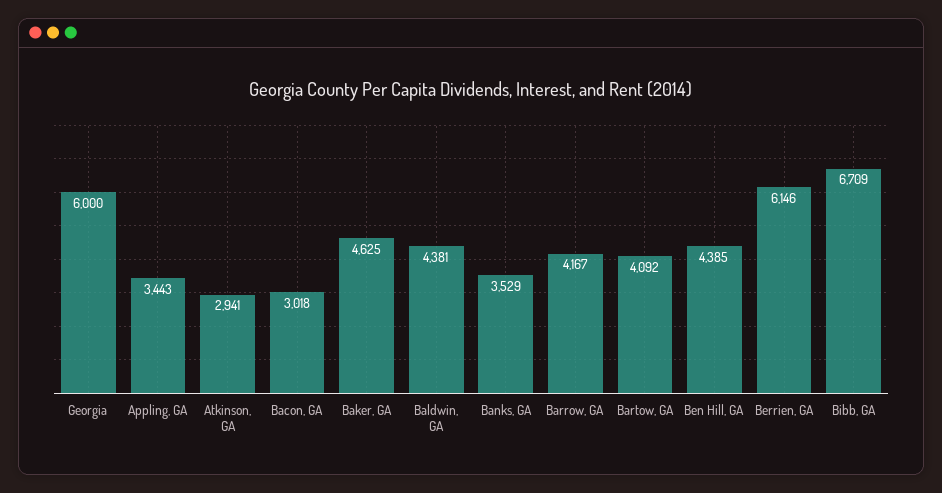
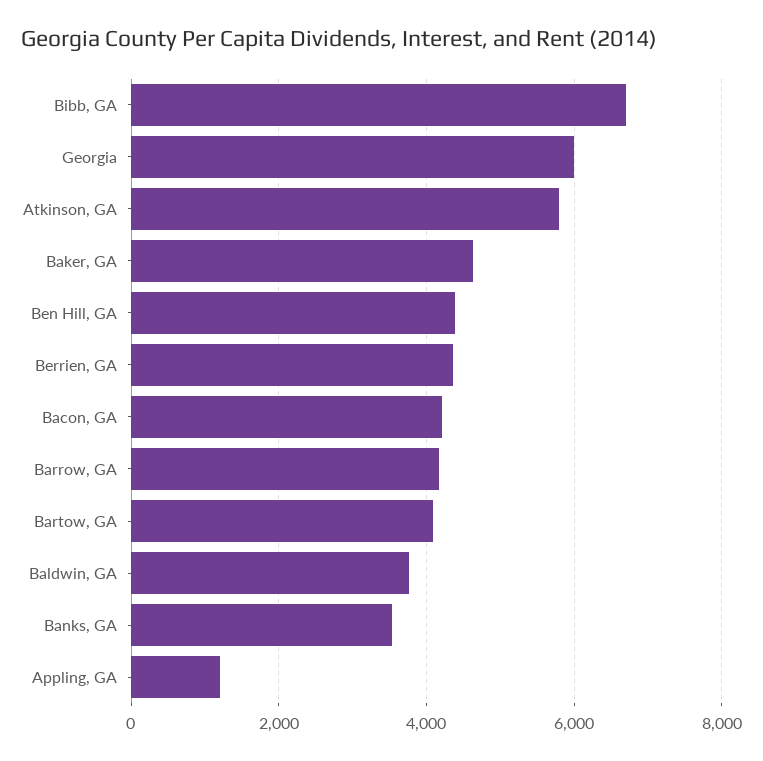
  {
    "Georgia": 6000,
-   "Appling, GA": 3443,
+   "Appling, GA": 1200,
-   "Atkinson, GA": 2941,
+   "Atkinson, GA": 5800,
-   "Bacon, GA": 3018,
+   "Bacon, GA": 4200,
    "Baker, GA": 4625,
-   "Baldwin, GA": 4381,
+   "Baldwin, GA": 3800,
    "Banks, GA": 3529,
    "Barrow, GA": 4167,
    "Bartow, GA": 4092,
    "Ben Hill, GA": 4385,
-   "Berrien, GA": 6146,
+   "Berrien, GA": 4400,
    "Bibb, GA": 6709
  }

